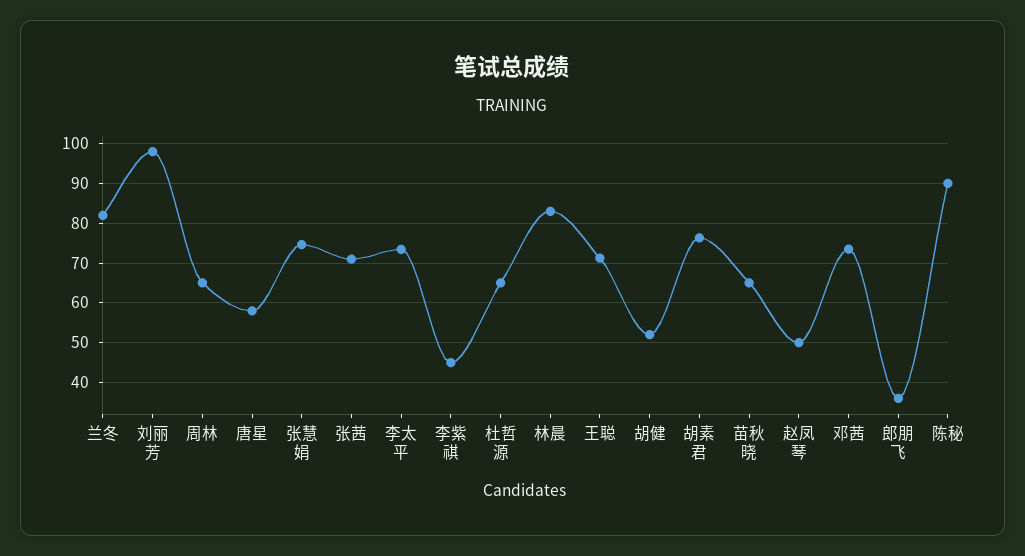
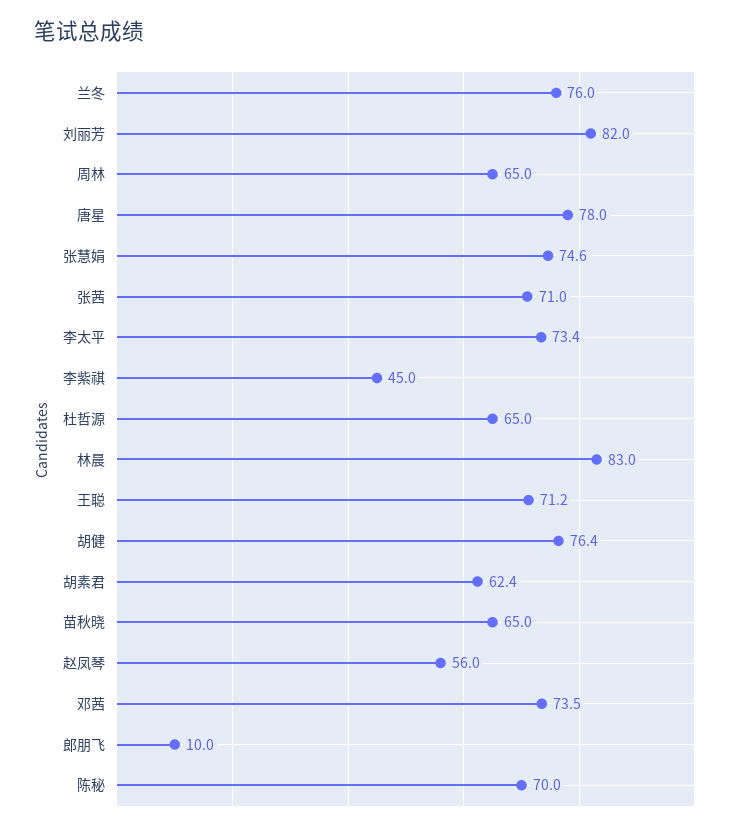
  {
-   "兰冬": 82,
+   "兰冬": 76,
-   "刘丽芳": 98,
+   "刘丽芳": 82,
    "周林": 65,
-   "唐星": 58,
+   "唐星": 78,
    "张慧娟": 74.6,
    "张茜": 71,
    "李太平": 73.4,
    "李紫祺": 45,
    "杜哲源": 65,
    "林晨": 83,
    "王聪": 71.2,
-   "胡健": 52,
+   "胡健": 76.4,
-   "胡素君": 76,
+   "胡素君": 62.4,
    "苗秋晓": 65,
-   "赵凤琴": 50,
+   "赵凤琴": 56,
    "邓茜": 73.5,
-   "郎朋飞": 36,
+   "郎朋飞": 10,
-   "陈秘": 90
+   "陈秘": 70
  }

